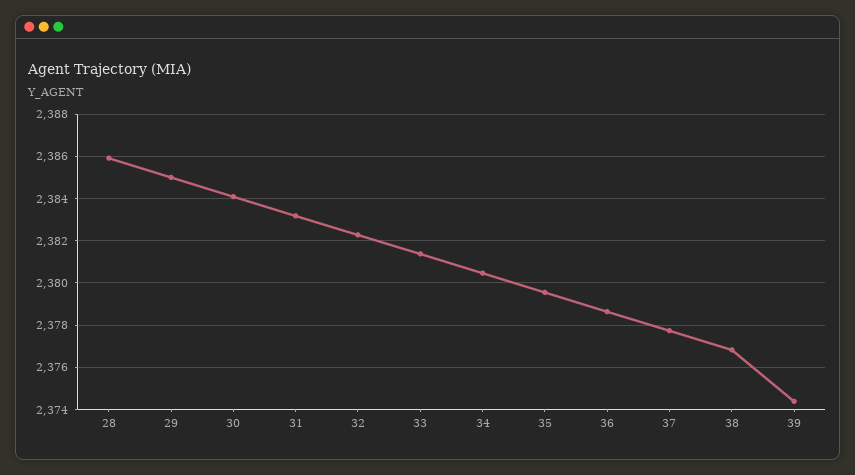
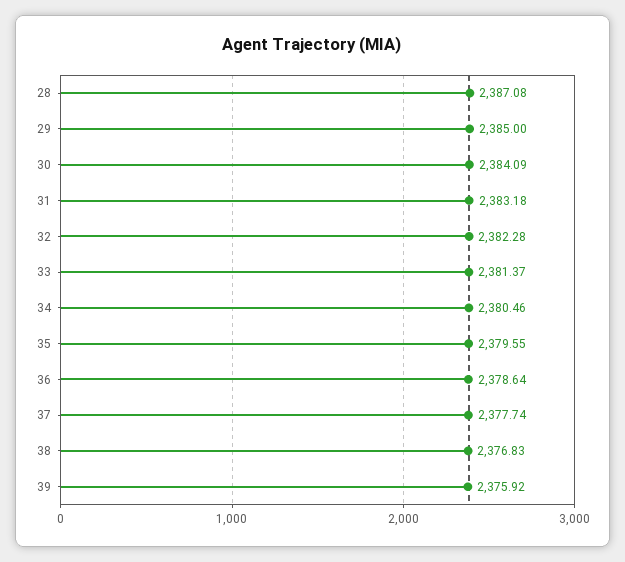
  {
-   "28": 2386,
+   "28": 2387.08,
    "29": 2385,
    "30": 2384.09,
    "31": 2383.18,
    "32": 2382.28,
    "33": 2381.37,
    "34": 2380.46,
    "35": 2379.55,
    "36": 2378.64,
    "37": 2377.74,
    "38": 2376.83,
-   "39": 2374.5
+   "39": 2375.92
  }

